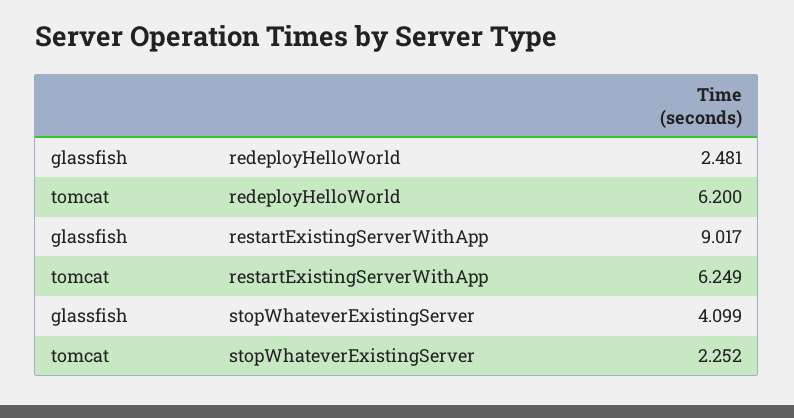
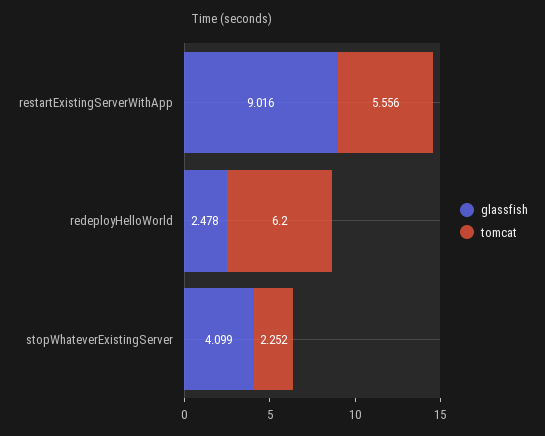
  {
    "glassfish": {
-     "redeployHelloWorld": 2.481,
+     "redeployHelloWorld": 2.478,
-     "restartExistingServerWithApp": 9.017,
+     "restartExistingServerWithApp": 9.016,
      "stopWhateverExistingServer": 4.099
    },
    "tomcat": {
      "redeployHelloWorld": 6.2,
-     "restartExistingServerWithApp": 6.249,
+     "restartExistingServerWithApp": 5.556,
      "stopWhateverExistingServer": 2.252
    }
  }

